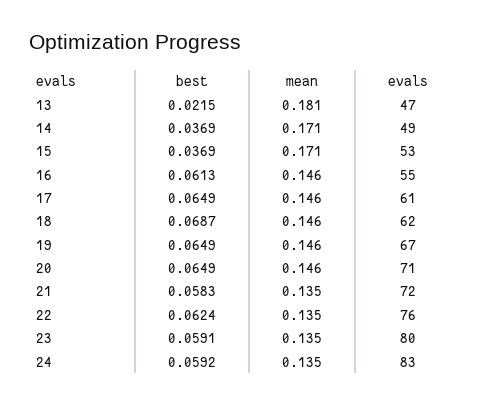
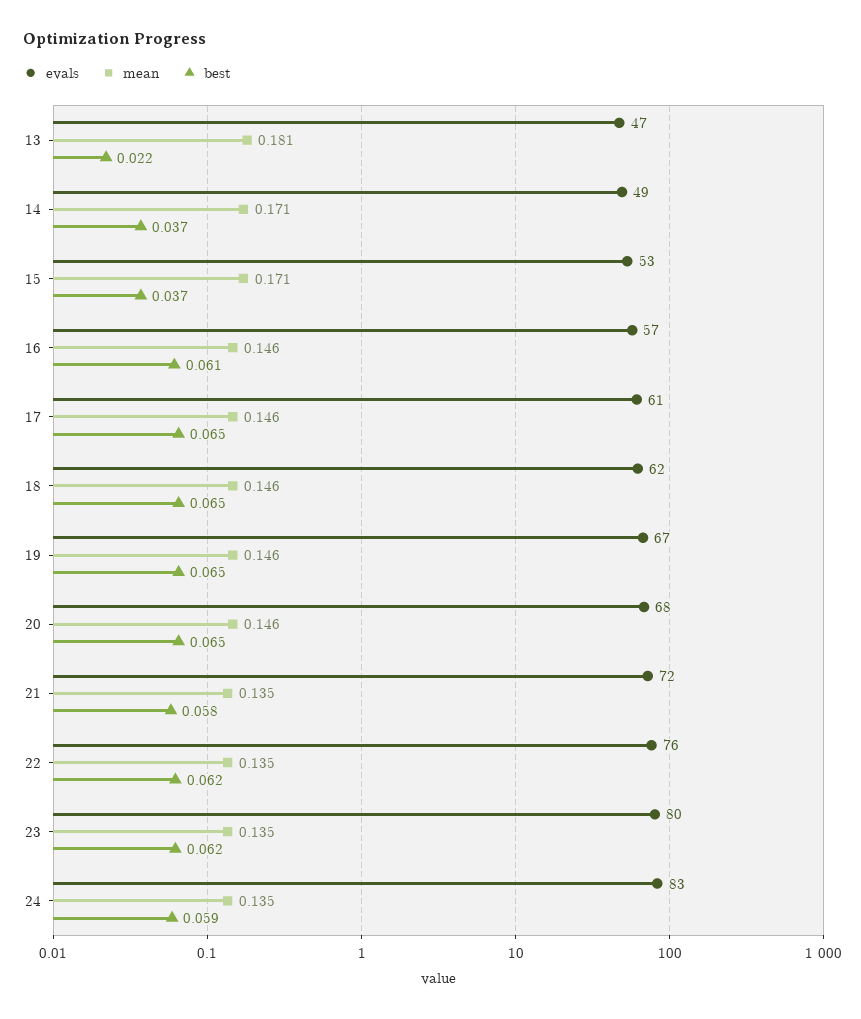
  {
    "best": {
      "13": 0.0215,
      "14": 0.0369,
      "15": 0.0369,
      "16": 0.0613,
      "17": 0.0649,
-     "18": 0.0687,
+     "18": 0.065,
      "19": 0.0649,
      "20": 0.0649,
      "21": 0.0583,
      "22": 0.0624,
-     "23": 0.0591,
+     "23": 0.062,
      "24": 0.0592
    },
    "mean": {
      "13": 0.181,
      "14": 0.171,
      "15": 0.171,
      "16": 0.146,
      "17": 0.146,
      "18": 0.146,
      "19": 0.146,
      "20": 0.146,
      "21": 0.135,
      "22": 0.135,
      "23": 0.135,
      "24": 0.135
    },
    "evals": {
      "13": 47,
      "14": 49,
      "15": 53,
-     "16": 55,
+     "16": 57,
      "17": 61,
      "18": 62,
      "19": 67,
-     "20": 71,
+     "20": 68,
      "21": 72,
      "22": 76,
      "23": 80,
      "24": 83
    }
  }

